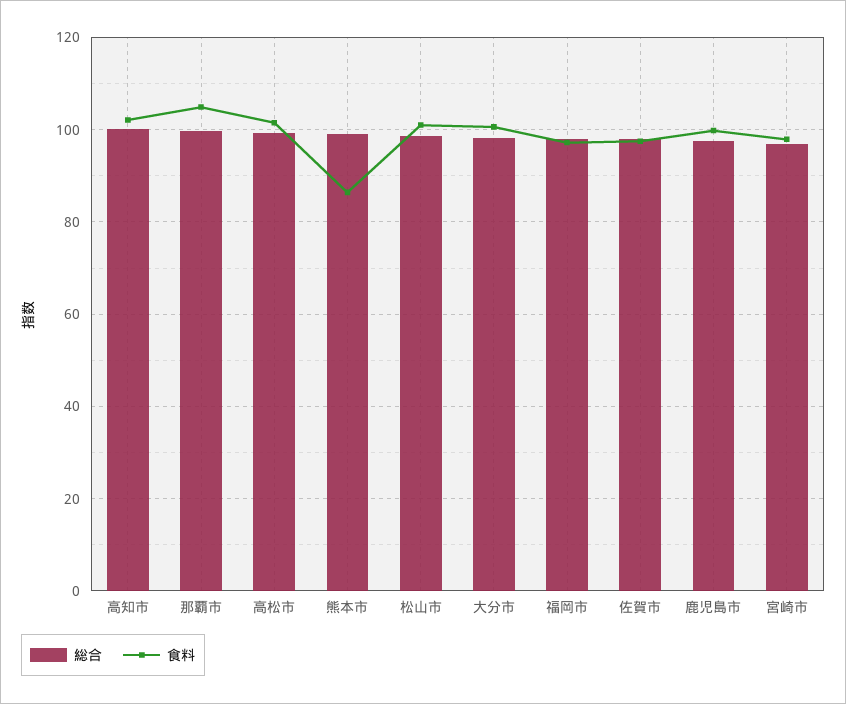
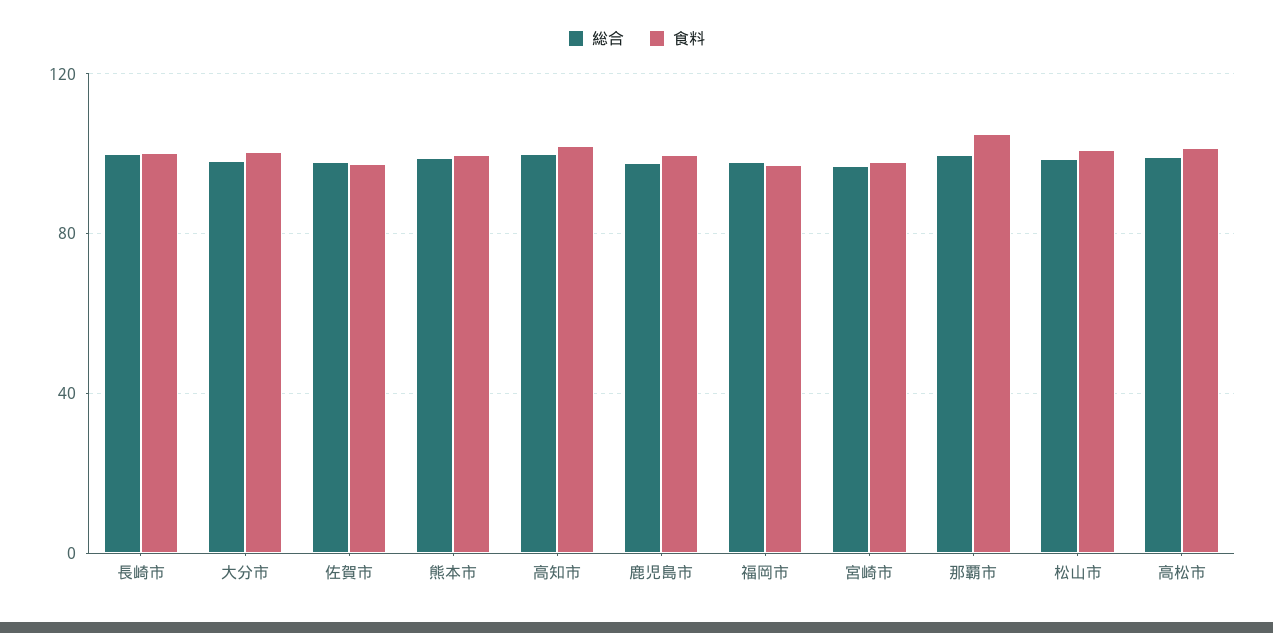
  {
    "総合": {
      "高知市": 100,
      "那覇市": 100,
      "高松市": 100,
      "熊本市": 100,
      "松山市": 98,
      "大分市": 98,
      "福岡市": 98,
      "佐賀市": 98,
      "鹿児島市": 98,
-     "宮崎市": 96
+     "宮崎市": 96,
+     "長崎市": 100
    },
    "食料": {
      "高知市": 102,
      "那覇市": 104,
      "高松市": 102,
-     "熊本市": 86,
+     "熊本市": 100,
      "松山市": 102,
      "大分市": 100,
      "福岡市": 98,
      "佐賀市": 98,
      "鹿児島市": 100,
-     "宮崎市": 98
+     "宮崎市": 98,
+     "長崎市": 100
    }
  }

